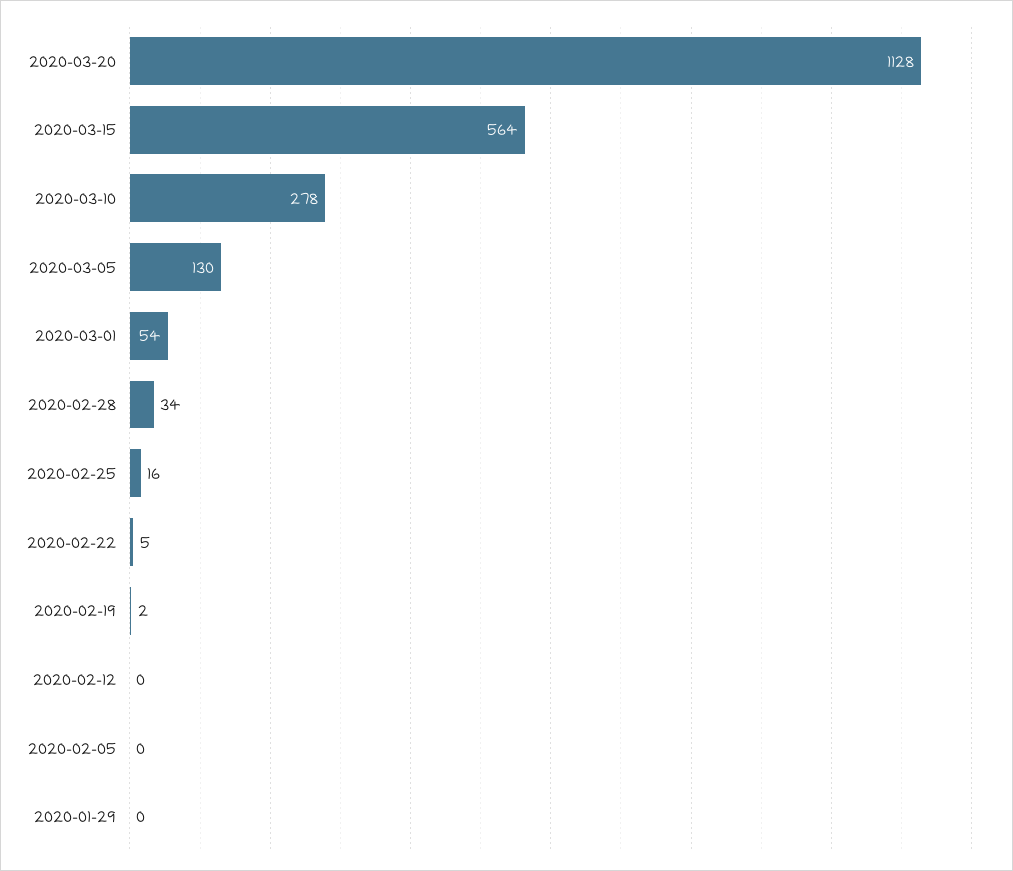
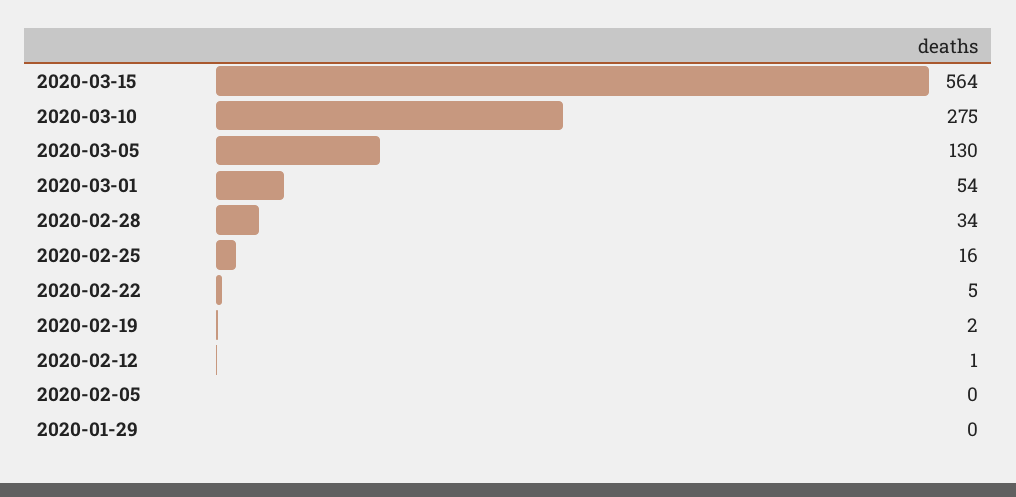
  {
-   "2020-03-20": 1128,
    "2020-03-15": 564,
-   "2020-03-10": 278,
+   "2020-03-10": 275,
    "2020-03-05": 130,
    "2020-03-01": 54,
    "2020-02-28": 34,
    "2020-02-25": 16,
    "2020-02-22": 5,
    "2020-02-19": 2,
-   "2020-02-12": 0,
+   "2020-02-12": 1,
    "2020-02-05": 0,
    "2020-01-29": 0
  }

